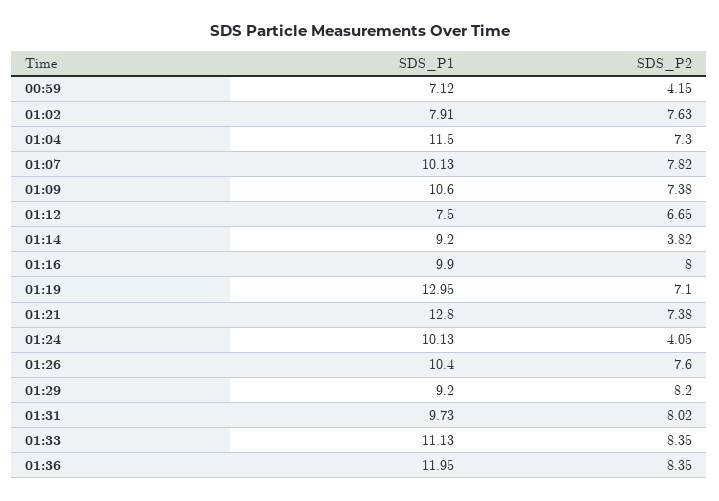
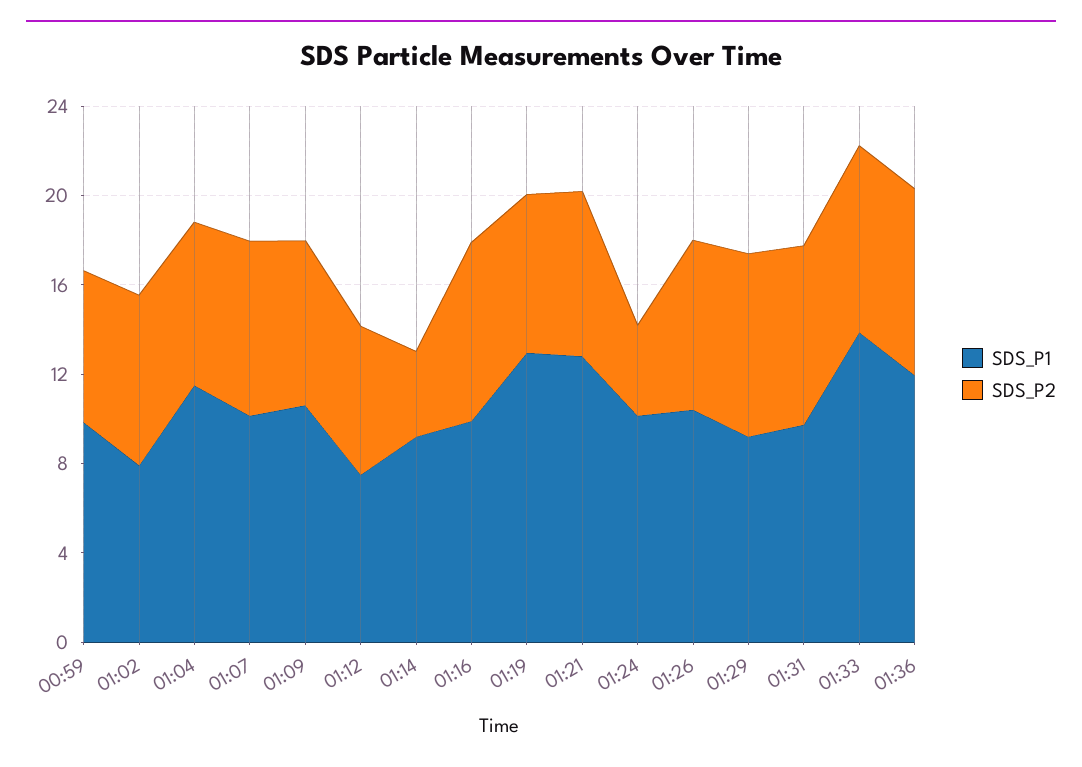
  {
    "SDS_P1": {
-     "00:59": 7.12,
+     "00:59": 10,
      "01:02": 7.91,
      "01:04": 11.5,
      "01:07": 10.13,
      "01:09": 10.6,
      "01:12": 7.5,
      "01:14": 9.2,
      "01:16": 9.9,
      "01:19": 12.95,
      "01:21": 12.8,
      "01:24": 10.13,
      "01:26": 10.4,
      "01:29": 9.2,
      "01:31": 9.73,
-     "01:33": 11.13,
+     "01:33": 14,
      "01:36": 11.95
    },
    "SDS_P2": {
-     "00:59": 4.15,
+     "00:59": 7,
      "01:02": 7.63,
      "01:04": 7.3,
      "01:07": 7.82,
      "01:09": 7.38,
      "01:12": 6.65,
      "01:14": 3.82,
      "01:16": 8,
      "01:19": 7.1,
      "01:21": 7.38,
      "01:24": 4.05,
      "01:26": 7.6,
      "01:29": 8.2,
      "01:31": 8.02,
      "01:33": 8.35,
      "01:36": 8.35
    }
  }

